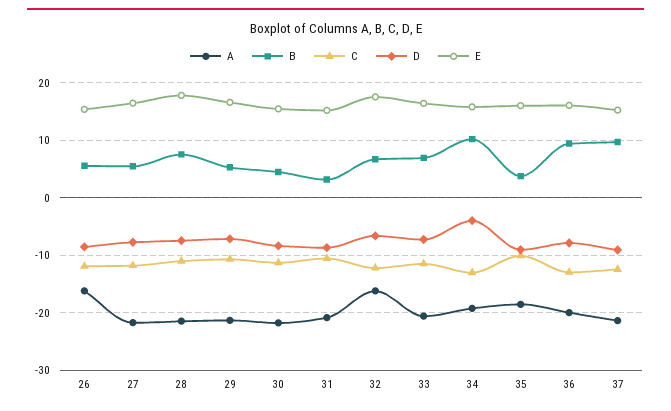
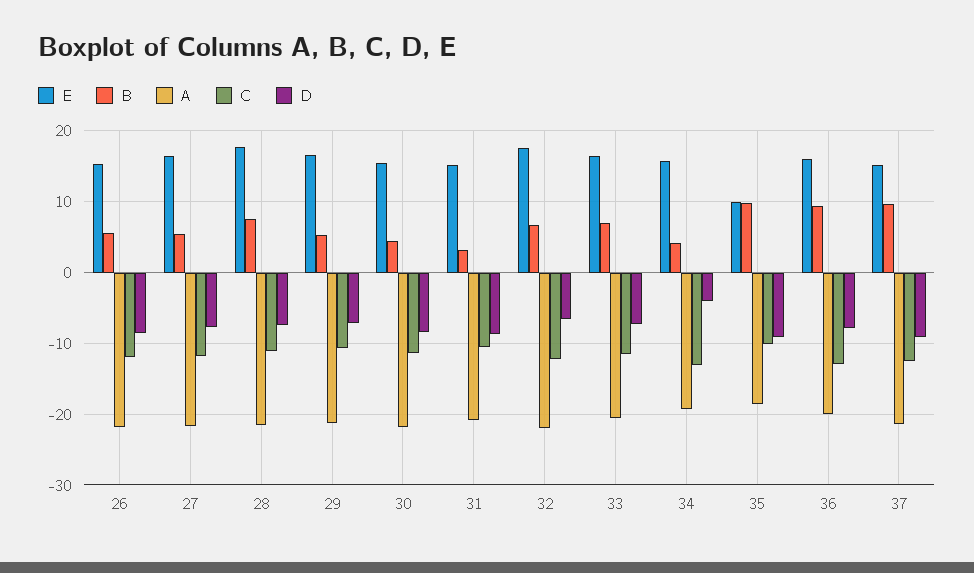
  {
    "A": {
-     "26": -16,
+     "26": -22,
      "27": -22,
      "28": -21,
      "29": -21,
      "30": -22,
      "31": -21,
-     "32": -16,
+     "32": -22,
      "33": -21,
      "34": -19,
      "35": -19,
      "36": -20,
      "37": -21
    },
    "B": {
      "26": 6,
      "27": 5,
      "28": 8,
      "29": 5,
      "30": 4,
      "31": 3,
      "32": 7,
      "33": 7,
-     "34": 10,
+     "34": 4,
-     "35": 4,
+     "35": 10,
      "36": 9,
      "37": 10
    },
    "C": {
      "26": -12,
      "27": -12,
      "28": -11,
      "29": -11,
      "30": -11,
      "31": -11,
      "32": -12,
      "33": -11,
      "34": -13,
      "35": -10,
      "36": -13,
      "37": -12
    },
    "D": {
      "26": -9,
      "27": -8,
      "28": -7,
      "29": -7,
      "30": -8,
      "31": -9,
      "32": -7,
      "33": -7,
      "34": -4,
      "35": -9,
      "36": -8,
      "37": -9
    },
    "E": {
      "26": 15,
      "27": 16,
      "28": 18,
      "29": 17,
      "30": 15,
      "31": 15,
      "32": 18,
      "33": 16,
      "34": 16,
-     "35": 16,
+     "35": 10,
      "36": 16,
      "37": 15
    }
  }

